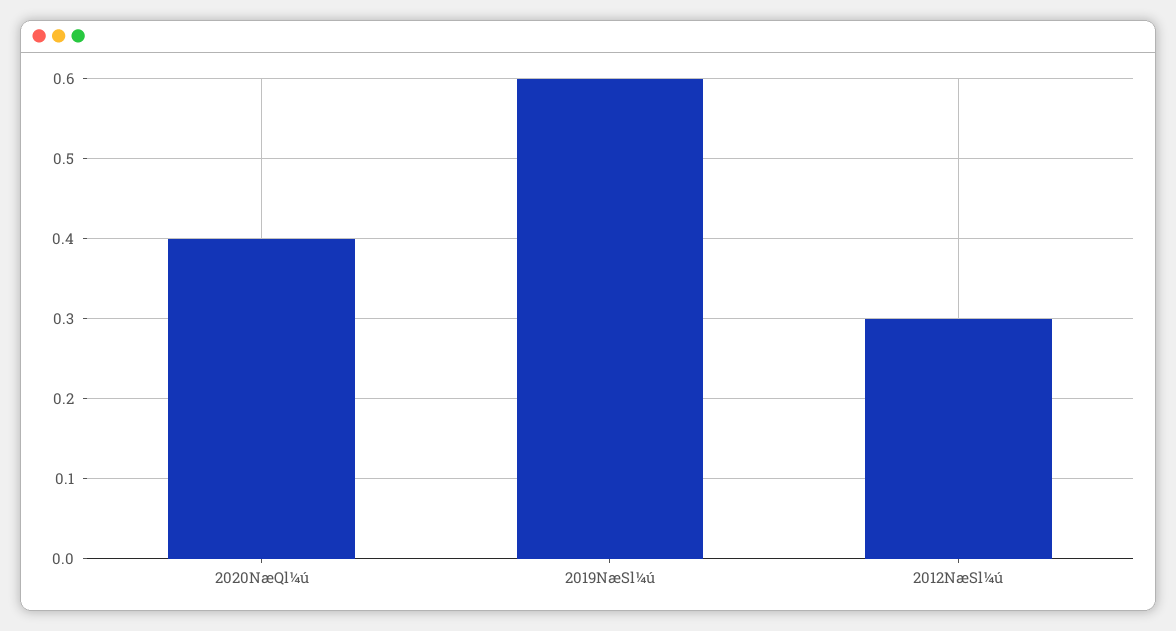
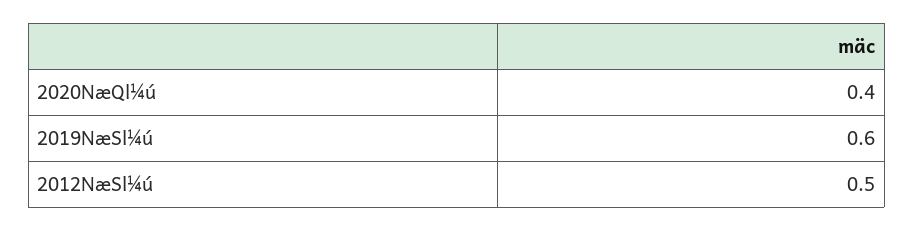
  {
    "2020NæQl¼ú": 0.4,
    "2019NæSl¼ú": 0.6,
-   "2012NæSl¼ú": 0.3
+   "2012NæSl¼ú": 0.5
  }

